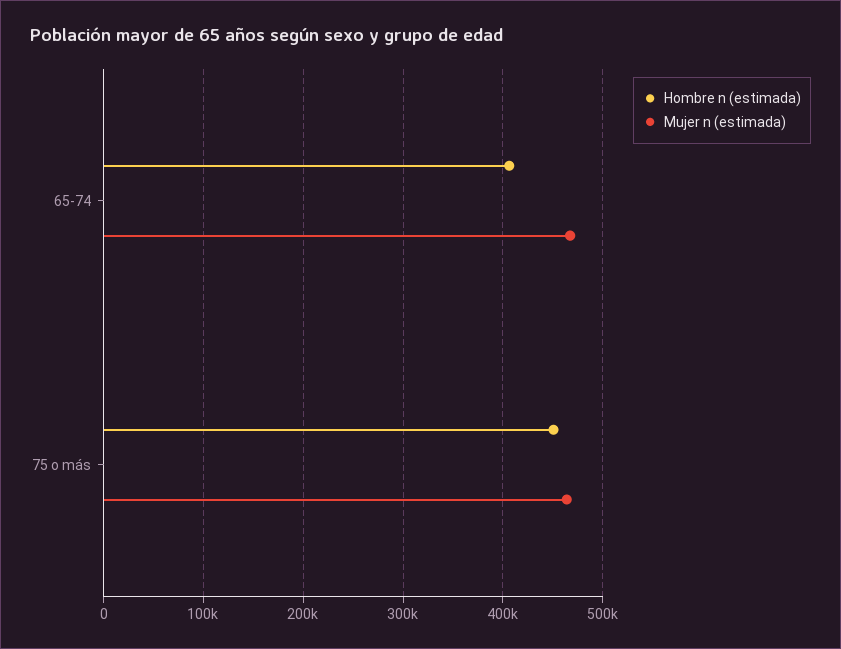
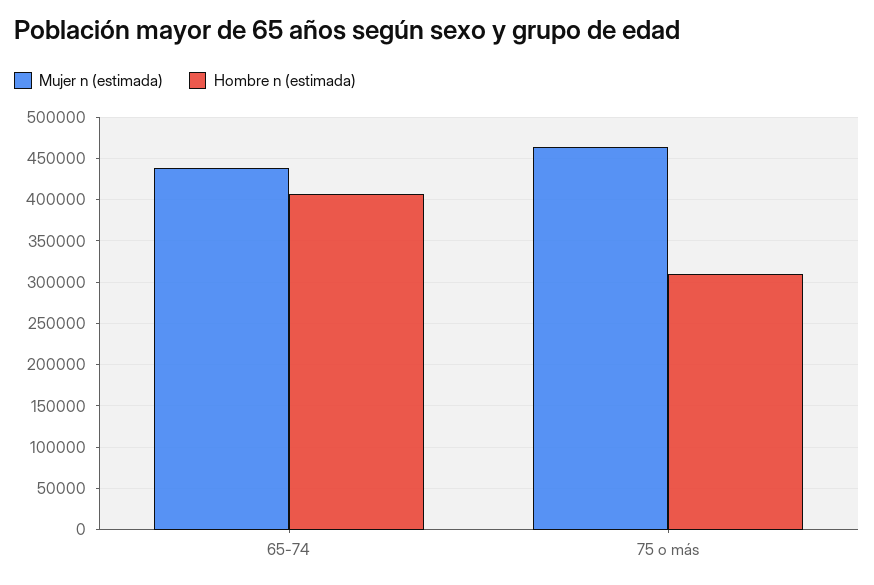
  {
    "Hombre n (estimada)": {
      "65-74": 410000,
-     "75 o más": 450000
+     "75 o más": 310000
    },
    "Mujer n (estimada)": {
-     "65-74": 470000,
+     "65-74": 440000,
      "75 o más": 460000
    }
  }

